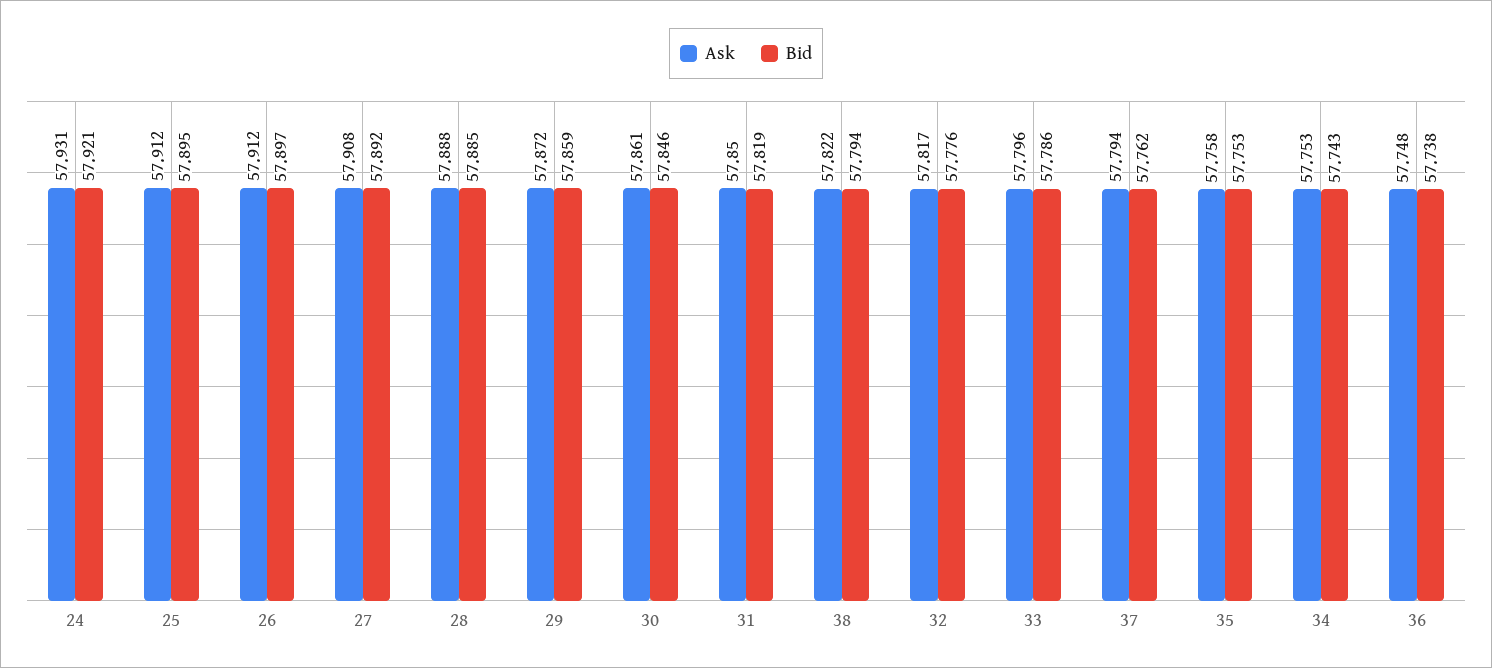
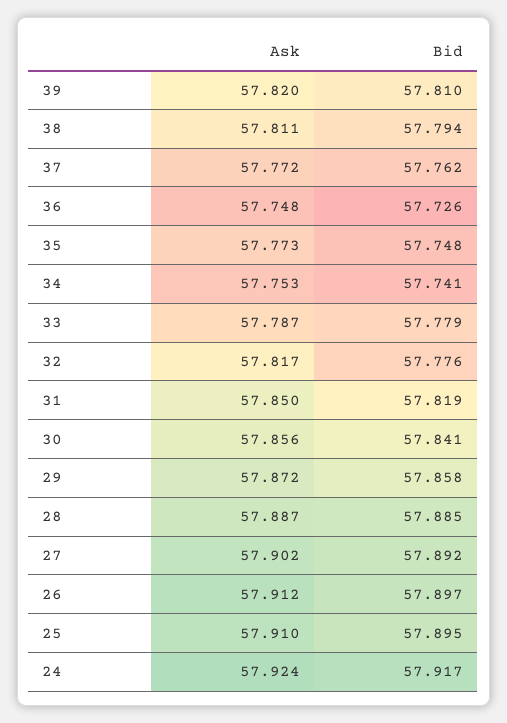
  {
    "Ask": {
-     "24": 57.931,
+     "24": 57.924,
-     "25": 57.912,
+     "25": 57.91,
      "26": 57.912,
-     "27": 57.908,
+     "27": 57.902,
-     "28": 57.888,
+     "28": 57.887,
      "29": 57.872,
-     "30": 57.861,
+     "30": 57.856,
      "31": 57.85,
-     "38": 57.822,
+     "38": 57.811,
      "32": 57.817,
-     "33": 57.796,
+     "33": 57.787,
-     "37": 57.794,
+     "37": 57.772,
-     "35": 57.758,
+     "35": 57.773,
      "34": 57.753,
-     "36": 57.748
+     "36": 57.748,
+     "39": 57.82
    },
    "Bid": {
-     "24": 57.921,
+     "24": 57.917,
      "25": 57.895,
      "26": 57.897,
      "27": 57.892,
      "28": 57.885,
-     "29": 57.859,
+     "29": 57.858,
-     "30": 57.846,
+     "30": 57.841,
      "31": 57.819,
      "38": 57.794,
      "32": 57.776,
-     "33": 57.786,
+     "33": 57.779,
      "37": 57.762,
-     "35": 57.753,
+     "35": 57.748,
-     "34": 57.743,
+     "34": 57.741,
-     "36": 57.738
+     "36": 57.726,
+     "39": 57.81
    }
  }

